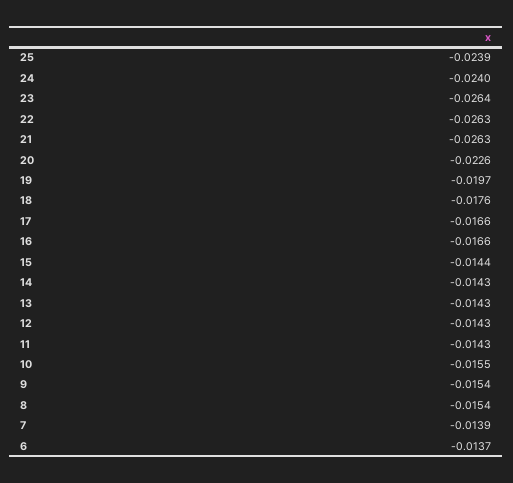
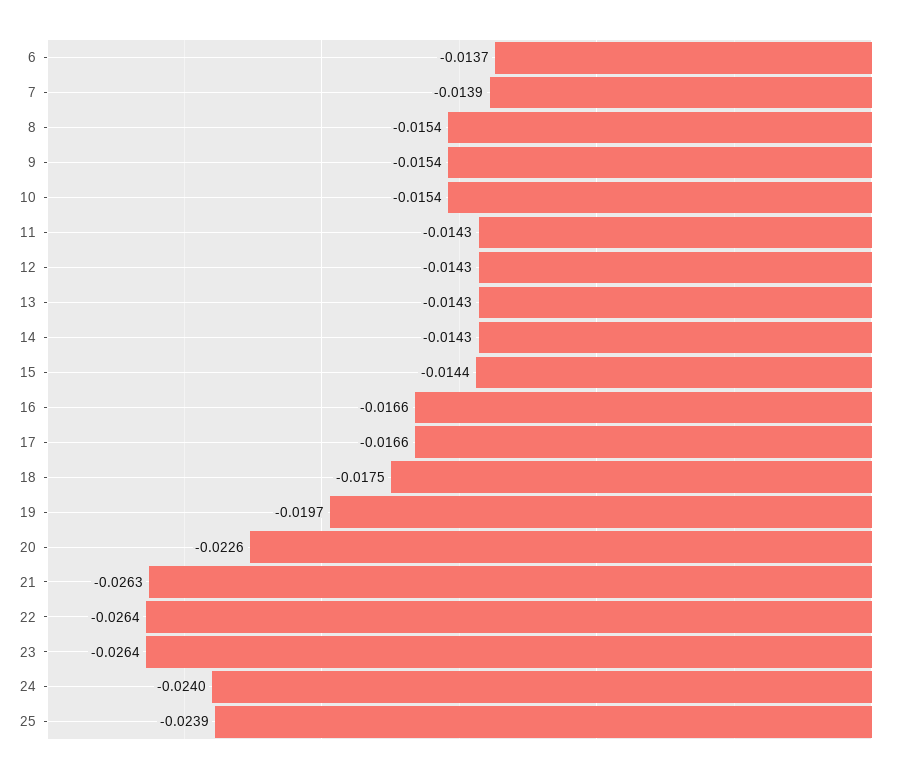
  {
    "25": -0.0239,
    "24": -0.024,
    "23": -0.0264,
-   "22": -0.0263,
+   "22": -0.0264,
    "21": -0.0263,
    "20": -0.0226,
    "19": -0.0197,
-   "18": -0.0176,
+   "18": -0.0175,
    "17": -0.0166,
    "16": -0.0166,
    "15": -0.0144,
    "14": -0.0143,
    "13": -0.0143,
    "12": -0.0143,
    "11": -0.0143,
-   "10": -0.0155,
+   "10": -0.0154,
    "9": -0.0154,
    "8": -0.0154,
    "7": -0.0139,
    "6": -0.0137
  }

